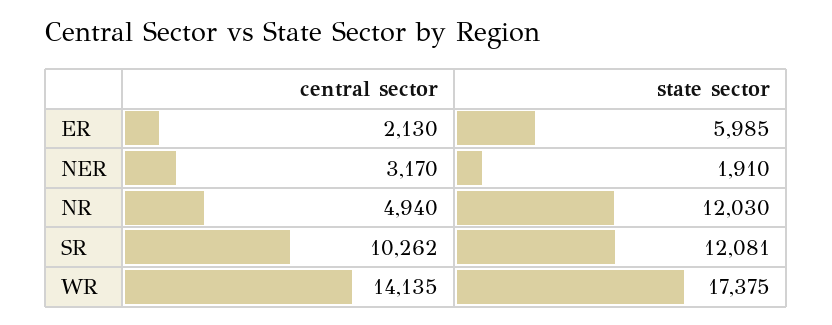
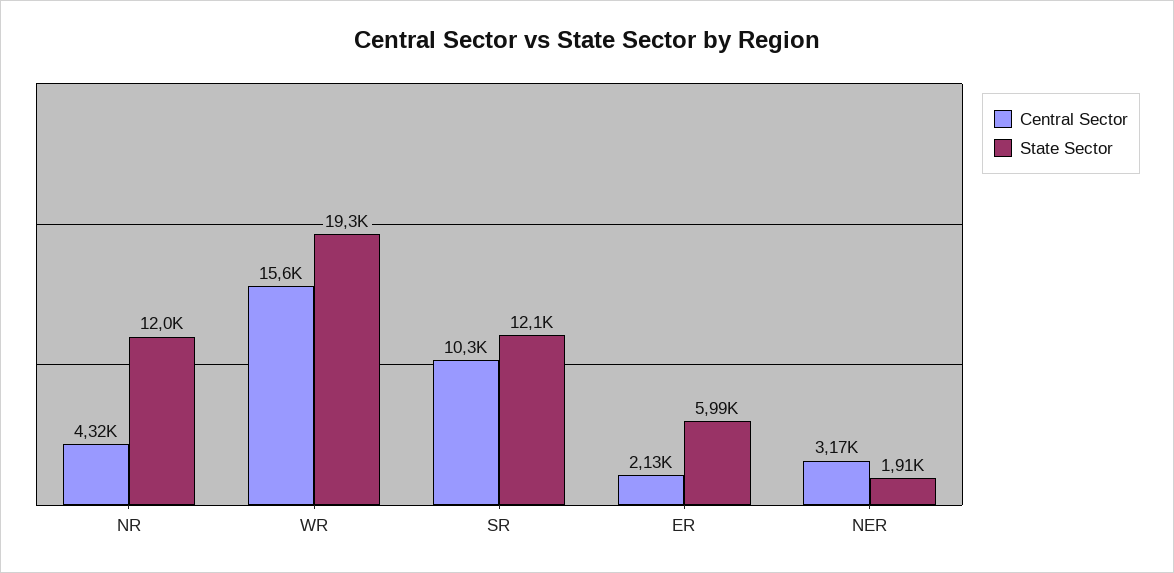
  {
    "central sector": {
      "ER": 2130,
      "NER": 3170,
-     "NR": 4940,
+     "NR": 4320,
      "SR": 10262,
-     "WR": 14135
+     "WR": 15600
    },
    "state sector": {
      "ER": 5985,
      "NER": 1910,
      "NR": 12030,
      "SR": 12081,
-     "WR": 17375
+     "WR": 19300
    }
  }

